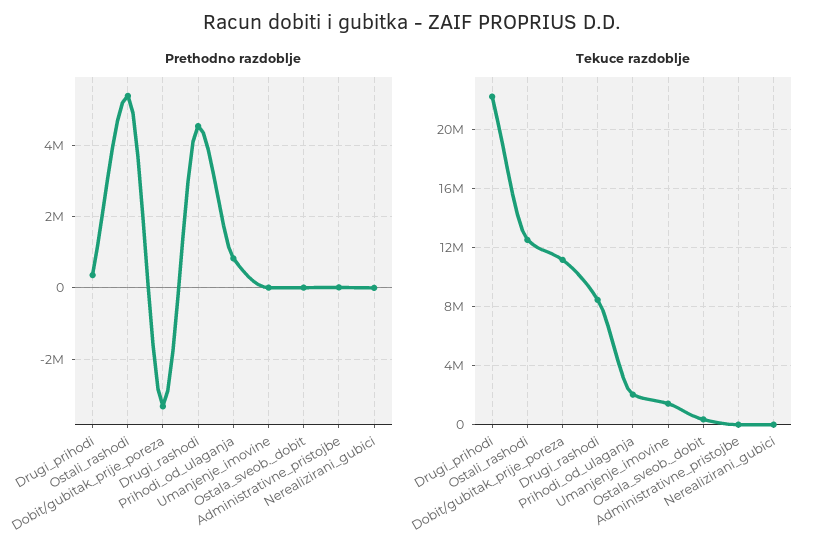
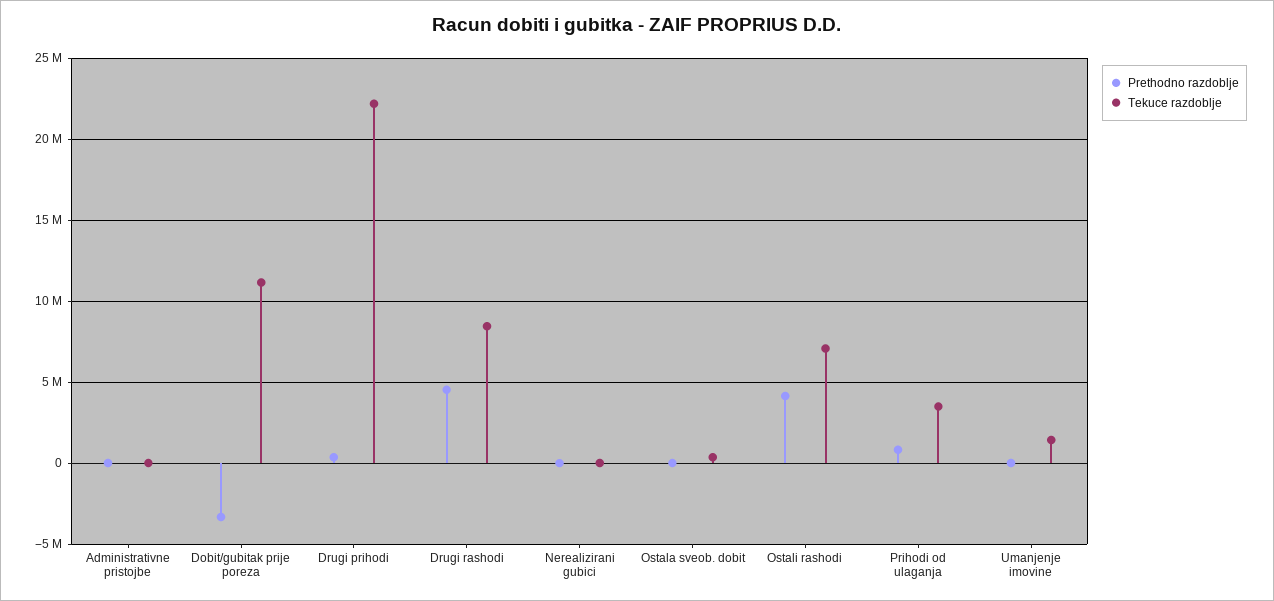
  {
    "Prethodno razdoblje": {
      "Drugi_prihodi": 400000,
-     "Ostali_rashodi": 5400000,
+     "Ostali_rashodi": 4000000,
      "Dobit/gubitak_prije_poreza": -3400000,
      "Drugi_rashodi": 4600000,
      "Prihodi_od_ulaganja": 800000,
      "Umanjenje_imovine": 0,
      "Ostala_sveob._dobit": 0,
      "Administrativne_pristojbe": 0,
      "Nerealizirani_gubici": 0
    },
    "Tekuce razdoblje": {
      "Drugi_prihodi": 22000000,
-     "Ostali_rashodi": 12500000,
+     "Ostali_rashodi": 7000000,
      "Dobit/gubitak_prije_poreza": 11000000,
      "Drugi_rashodi": 8500000,
-     "Prihodi_od_ulaganja": 2000000,
+     "Prihodi_od_ulaganja": 3500000,
      "Umanjenje_imovine": 1500000,
      "Ostala_sveob._dobit": 500000,
      "Administrativne_pristojbe": 0,
      "Nerealizirani_gubici": 0
    }
  }

